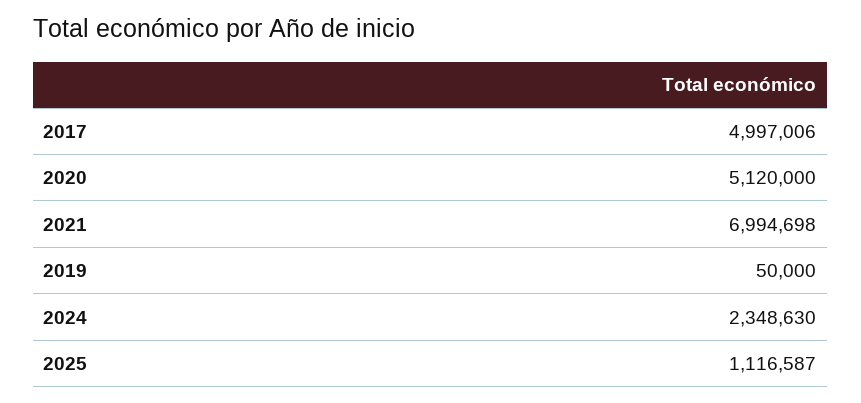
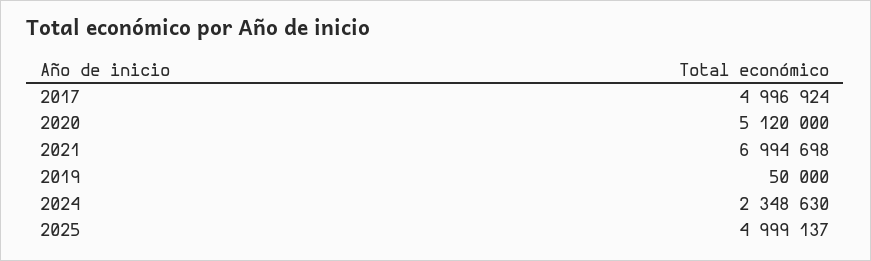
  {
-   "2017": 4997006,
+   "2017": 4996924,
    "2020": 5120000,
    "2021": 6994698,
    "2019": 50000,
    "2024": 2348630,
-   "2025": 1116587
+   "2025": 4999137
  }

